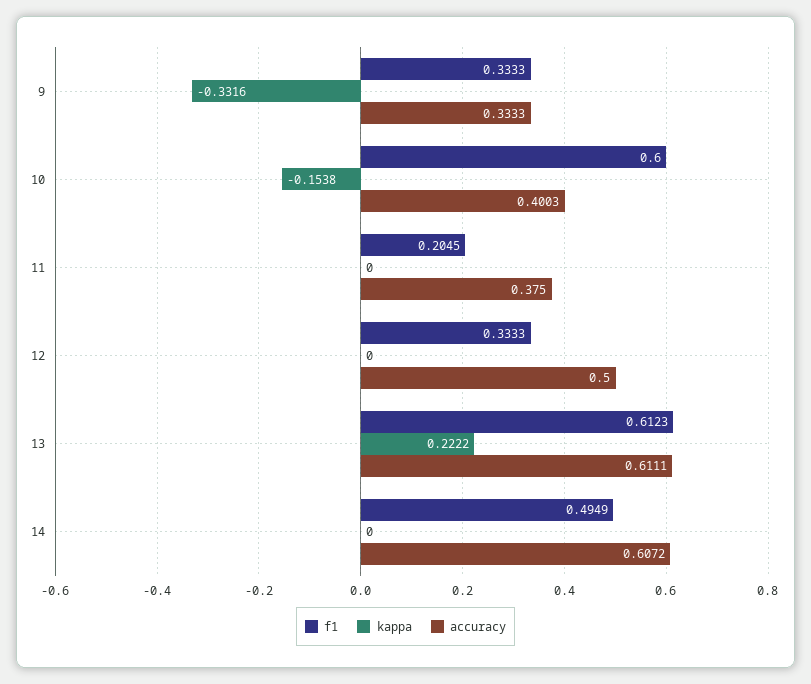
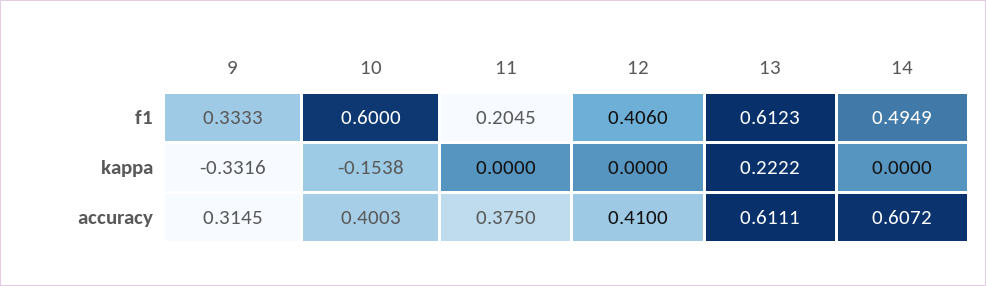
  {
    "f1": {
      "9": 0.3333,
      "10": 0.6,
      "11": 0.2045,
-     "12": 0.3333,
+     "12": 0.406,
      "13": 0.6123,
      "14": 0.4949
    },
    "kappa": {
      "9": -0.3316,
      "10": -0.1538,
      "11": 0,
      "12": 0,
      "13": 0.2222,
      "14": 0
    },
    "accuracy": {
-     "9": 0.3333,
+     "9": 0.3145,
      "10": 0.4003,
      "11": 0.375,
-     "12": 0.5,
+     "12": 0.41,
      "13": 0.6111,
      "14": 0.6072
    }
  }

